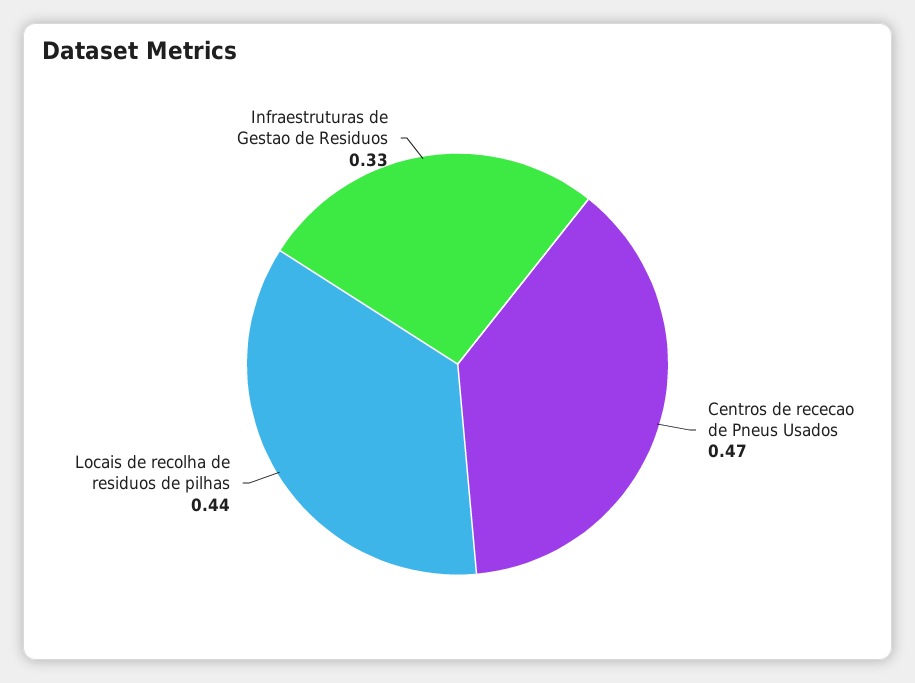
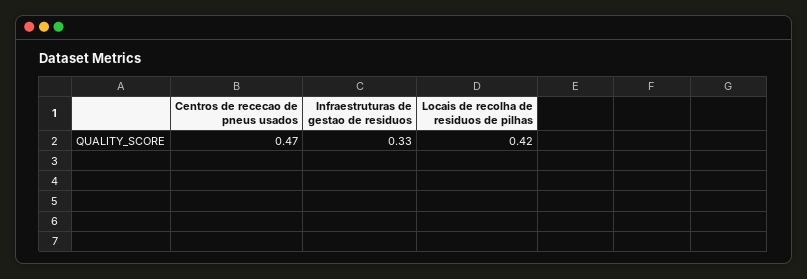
  {
    "Centros de rececao de Pneus Usados": 0.47,
-   "Locais de recolha de residuos de pilhas": 0.44,
+   "Locais de recolha de residuos de pilhas": 0.42,
    "Infraestruturas de Gestao de Residuos": 0.33
  }

